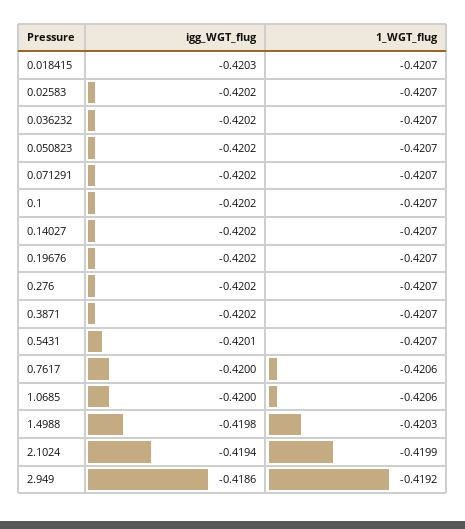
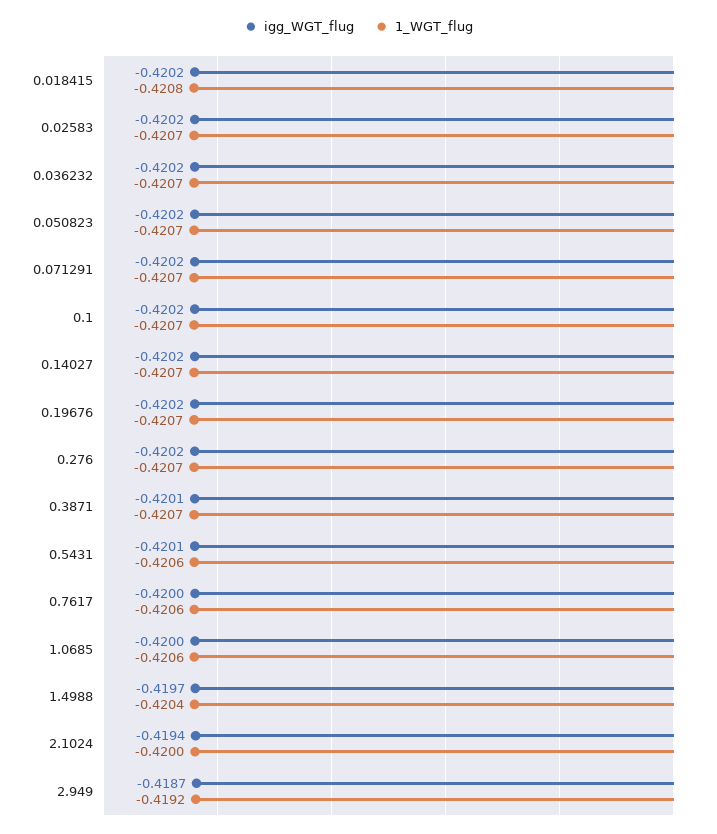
  {
    "igg_WGT_flug": {
-     "0.018415": -0.4203,
+     "0.018415": -0.4202,
      "0.02583": -0.4202,
      "0.036232": -0.4202,
      "0.050823": -0.4202,
      "0.071291": -0.4202,
      "0.1": -0.4202,
      "0.14027": -0.4202,
      "0.19676": -0.4202,
      "0.276": -0.4202,
-     "0.3871": -0.4202,
+     "0.3871": -0.4201,
      "0.5431": -0.4201,
      "0.7617": -0.42,
      "1.0685": -0.42,
-     "1.4988": -0.4198,
+     "1.4988": -0.4197,
      "2.1024": -0.4194,
-     "2.949": -0.4186
+     "2.949": -0.4187
    },
    "1_WGT_flug": {
-     "0.018415": -0.4207,
+     "0.018415": -0.4208,
      "0.02583": -0.4207,
      "0.036232": -0.4207,
      "0.050823": -0.4207,
      "0.071291": -0.4207,
      "0.1": -0.4207,
      "0.14027": -0.4207,
      "0.19676": -0.4207,
      "0.276": -0.4207,
      "0.3871": -0.4207,
-     "0.5431": -0.4207,
+     "0.5431": -0.4206,
      "0.7617": -0.4206,
      "1.0685": -0.4206,
-     "1.4988": -0.4203,
+     "1.4988": -0.4204,
-     "2.1024": -0.4199,
+     "2.1024": -0.42,
      "2.949": -0.4192
    }
  }

